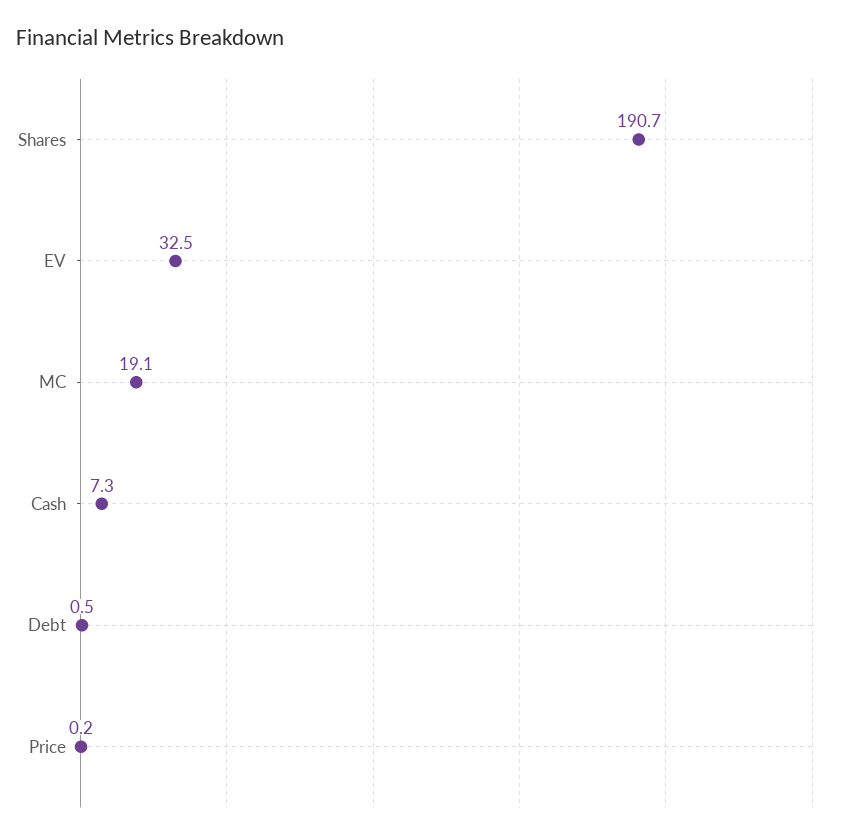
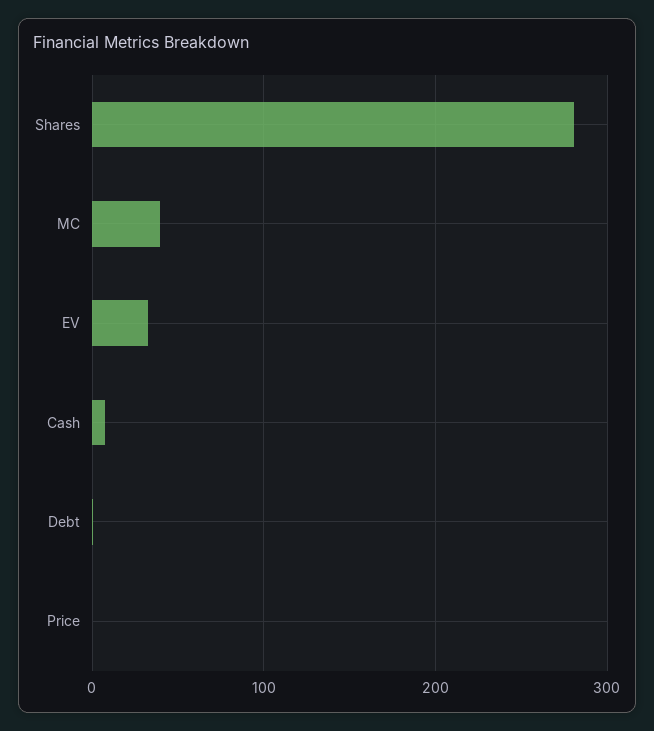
  {
-   "Shares": 190.7,
+   "Shares": 280,
    "EV": 32.5,
-   "MC": 19.1,
+   "MC": 40,
    "Cash": 7.3,
    "Debt": 0.5,
    "Price": 0.2
  }

